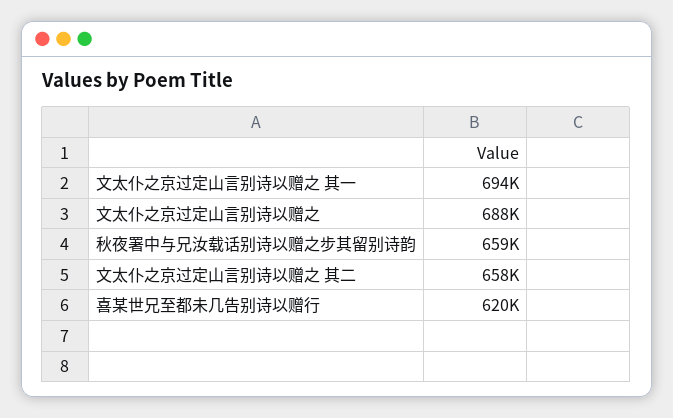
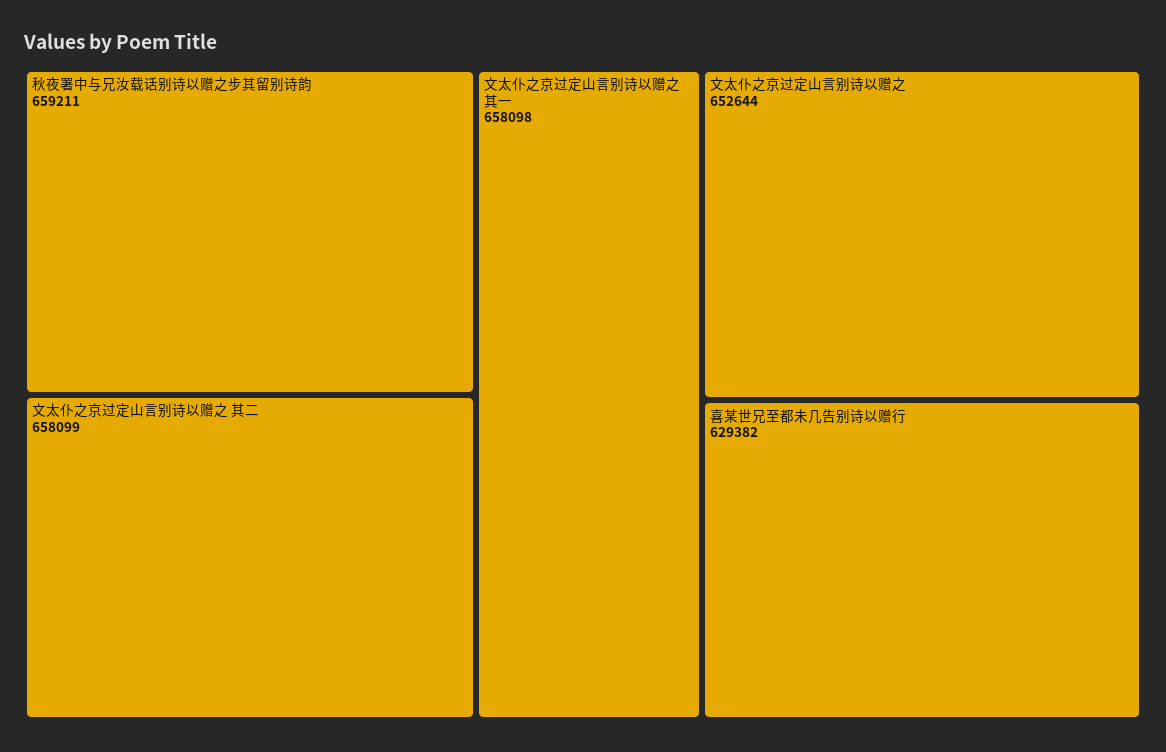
  {
-   "文太仆之京过定山言别诗以赠之 其一": 694000,
+   "文太仆之京过定山言别诗以赠之 其一": 658098,
-   "文太仆之京过定山言别诗以赠之": 688000,
+   "文太仆之京过定山言别诗以赠之": 652644,
    "秋夜署中与兄汝载话别诗以赠之步其留别诗韵": 659211,
    "文太仆之京过定山言别诗以赠之 其二": 658099,
-   "喜某世兄至都未几告别诗以赠行": 620000
+   "喜某世兄至都未几告别诗以赠行": 629382
  }

